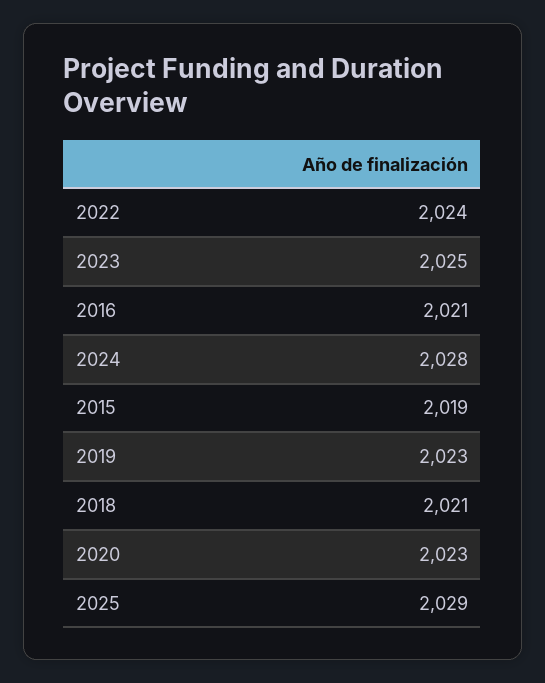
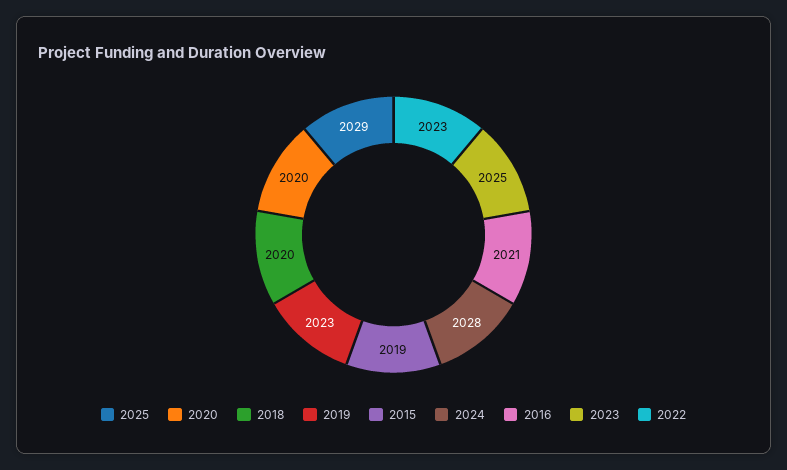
  {
-   "2022": 2024,
+   "2022": 2023,
    "2023": 2025,
    "2016": 2021,
    "2024": 2028,
    "2015": 2019,
    "2019": 2023,
-   "2018": 2021,
+   "2018": 2020,
-   "2020": 2023,
+   "2020": 2020,
    "2025": 2029
  }

